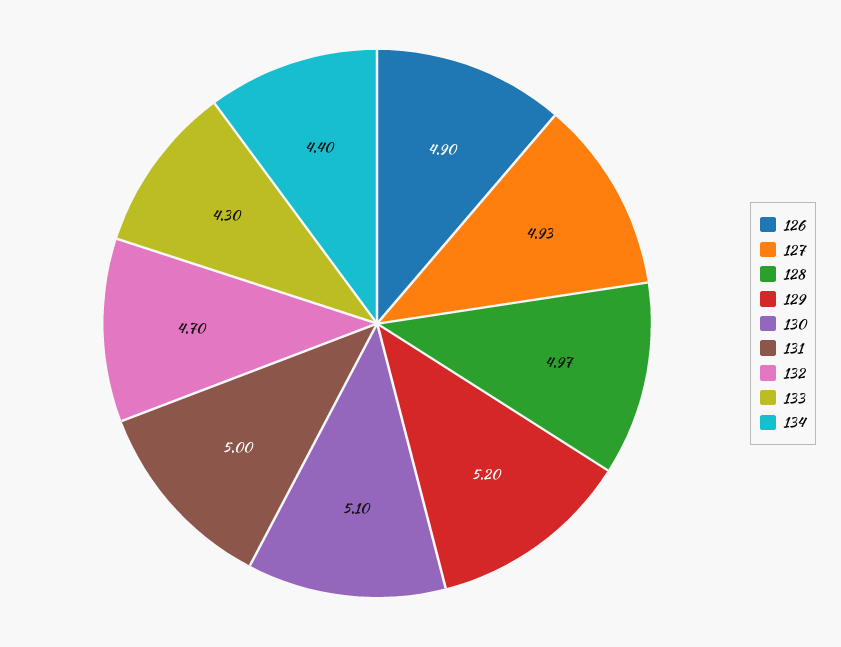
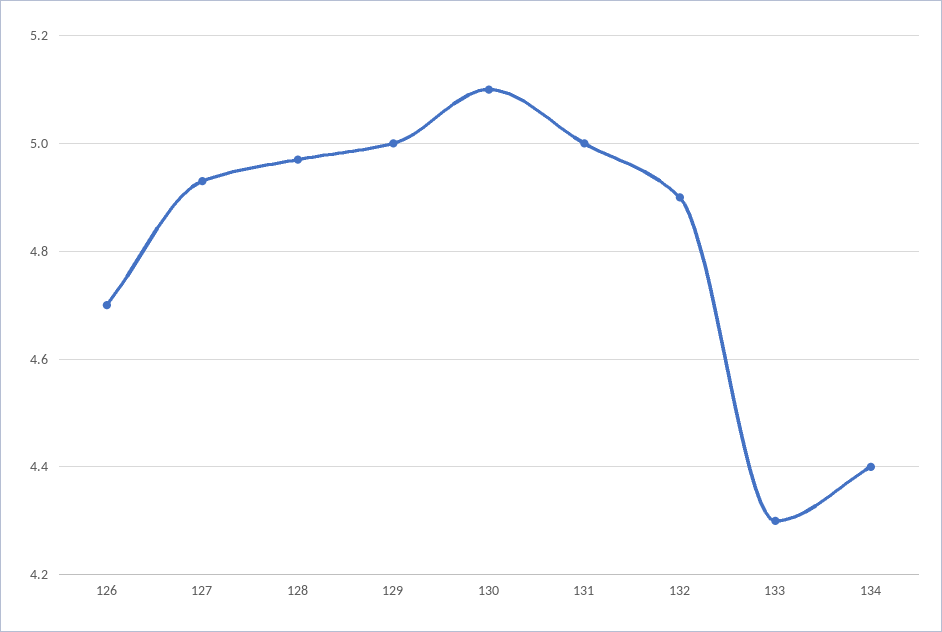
  {
-   "126": 4.9,
+   "126": 4.7,
    "127": 4.93,
    "128": 4.97,
-   "129": 5.2,
+   "129": 5,
    "130": 5.1,
    "131": 5,
-   "132": 4.7,
+   "132": 4.9,
    "133": 4.3,
    "134": 4.4
  }

